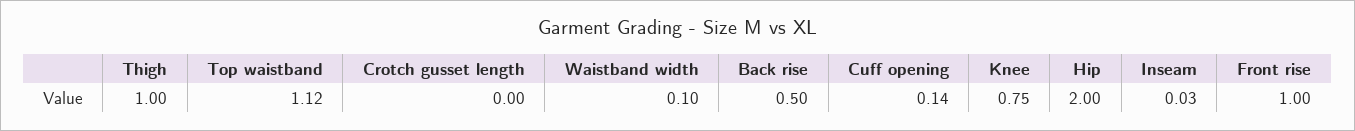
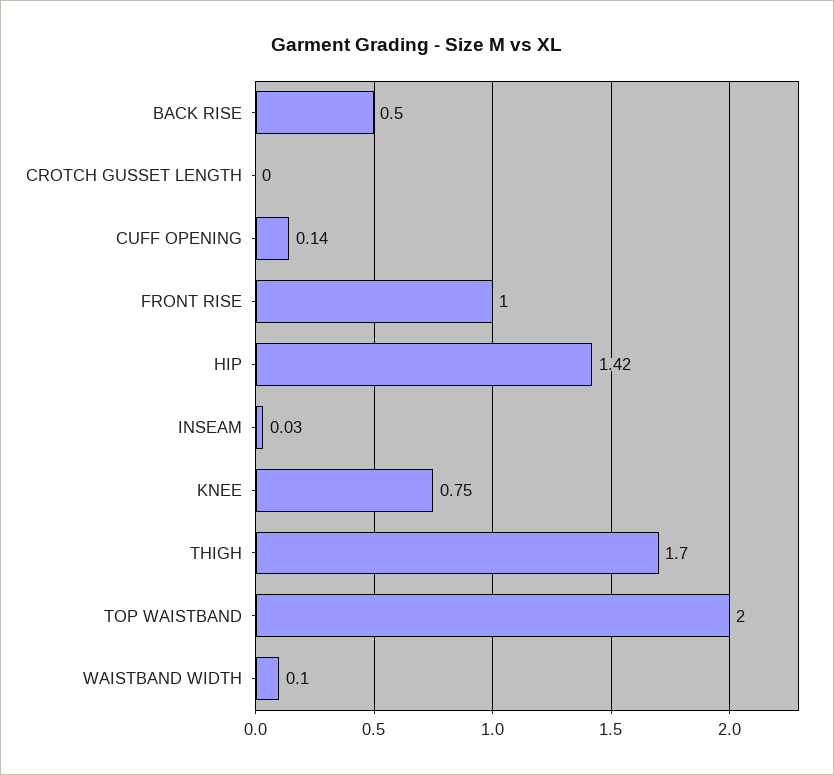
  {
-   "Thigh": 1,
+   "Thigh": 1.7,
-   "Top waistband": 1.12,
+   "Top waistband": 2,
    "Crotch gusset length": 0,
    "Waistband width": 0.1,
    "Back rise": 0.5,
    "Cuff opening": 0.14,
    "Knee": 0.75,
-   "Hip": 2,
+   "Hip": 1.42,
    "Inseam": 0.03,
    "Front rise": 1
  }

